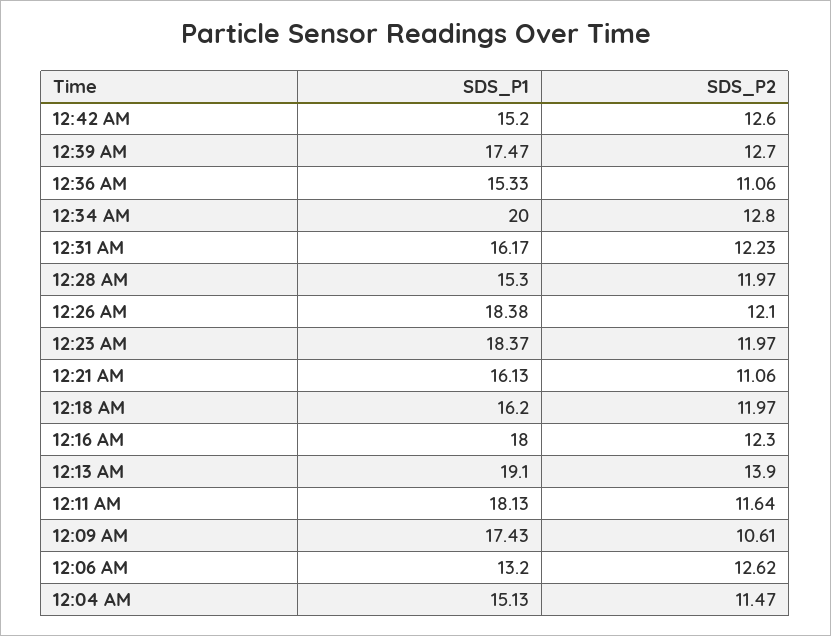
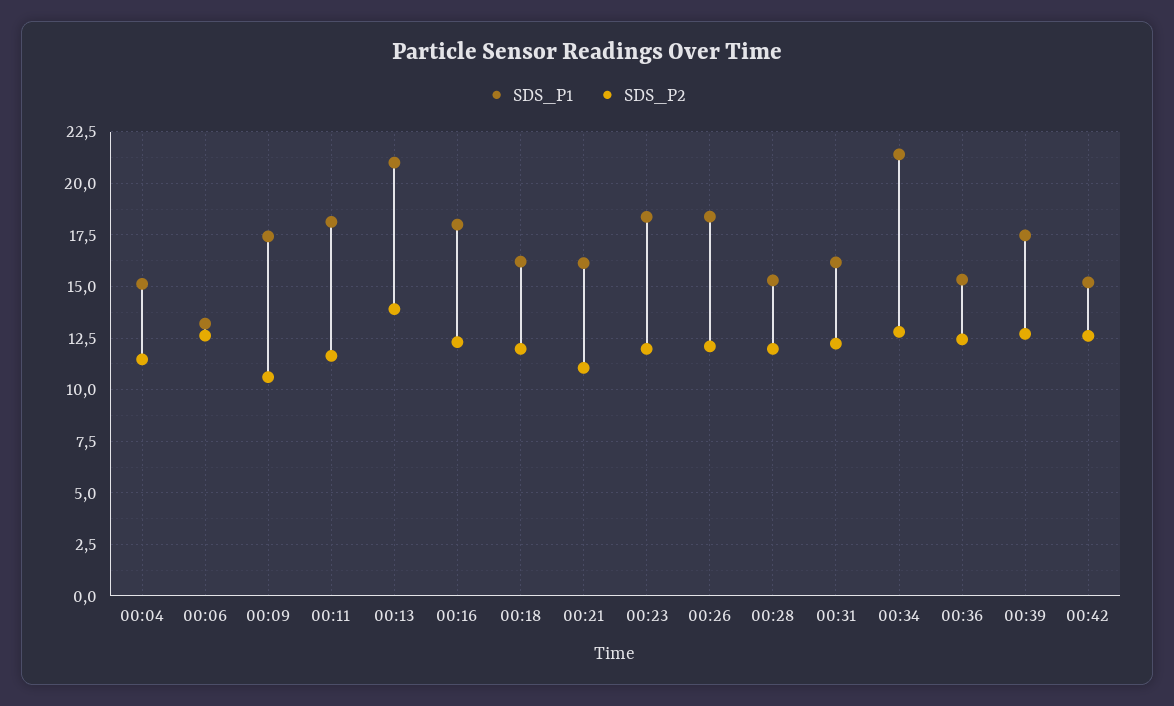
  {
    "SDS_P1": {
      "12:42 AM": 15.2,
      "12:39 AM": 17.47,
      "12:36 AM": 15.33,
-     "12:34 AM": 20,
+     "12:34 AM": 21.5,
      "12:31 AM": 16.17,
      "12:28 AM": 15.3,
      "12:26 AM": 18.38,
      "12:23 AM": 18.37,
      "12:21 AM": 16.13,
      "12:18 AM": 16.2,
      "12:16 AM": 18,
-     "12:13 AM": 19.1,
+     "12:13 AM": 21,
      "12:11 AM": 18.13,
      "12:09 AM": 17.43,
      "12:06 AM": 13.2,
      "12:04 AM": 15.13
    },
    "SDS_P2": {
      "12:42 AM": 12.6,
      "12:39 AM": 12.7,
-     "12:36 AM": 11.06,
+     "12:36 AM": 12.5,
      "12:34 AM": 12.8,
      "12:31 AM": 12.23,
      "12:28 AM": 11.97,
      "12:26 AM": 12.1,
      "12:23 AM": 11.97,
      "12:21 AM": 11.06,
      "12:18 AM": 11.97,
      "12:16 AM": 12.3,
      "12:13 AM": 13.9,
      "12:11 AM": 11.64,
      "12:09 AM": 10.61,
      "12:06 AM": 12.62,
      "12:04 AM": 11.47
    }
  }

